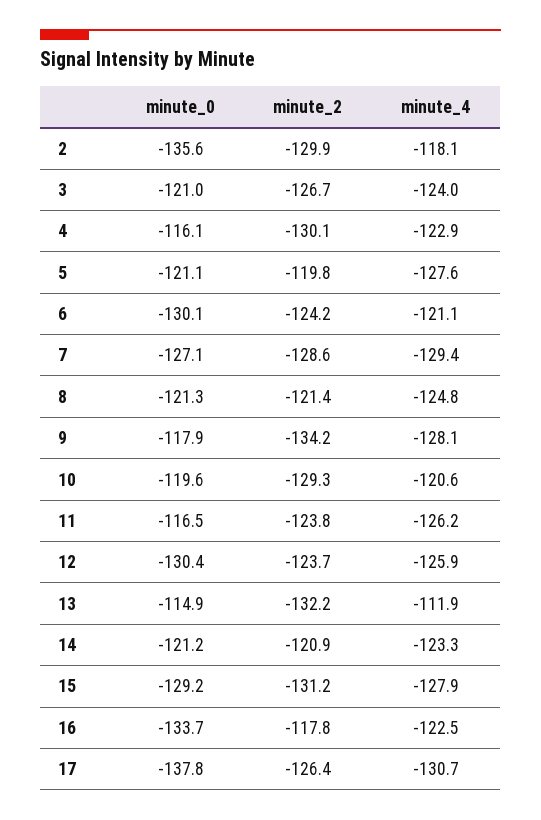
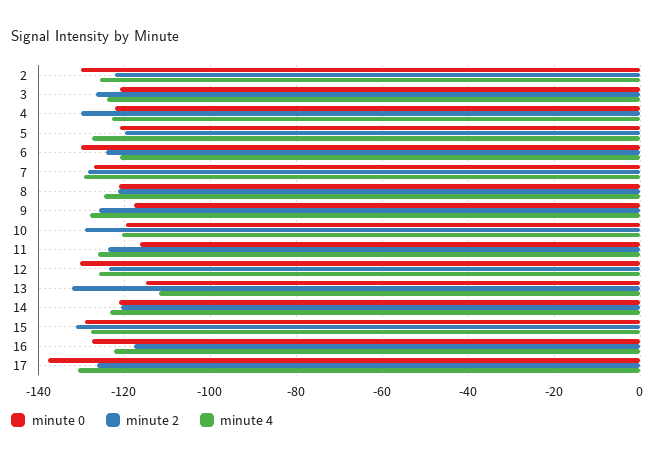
  {
    "minute_0": {
-     "2": -135.6,
+     "2": -130,
      "3": -121,
-     "4": -116.1,
+     "4": -122,
      "5": -121.1,
      "6": -130.1,
      "7": -127.1,
      "8": -121.3,
      "9": -117.9,
      "10": -119.6,
      "11": -116.5,
      "12": -130.4,
      "13": -114.9,
      "14": -121.2,
      "15": -129.2,
-     "16": -133.7,
+     "16": -128,
      "17": -137.8
    },
    "minute_2": {
-     "2": -129.9,
+     "2": -122,
      "3": -126.7,
      "4": -130.1,
      "5": -119.8,
      "6": -124.2,
      "7": -128.6,
      "8": -121.4,
-     "9": -134.2,
+     "9": -126,
      "10": -129.3,
      "11": -123.8,
      "12": -123.7,
      "13": -132.2,
      "14": -120.9,
      "15": -131.2,
      "16": -117.8,
      "17": -126.4
    },
    "minute_4": {
-     "2": -118.1,
+     "2": -126,
      "3": -124,
      "4": -122.9,
      "5": -127.6,
      "6": -121.1,
      "7": -129.4,
      "8": -124.8,
      "9": -128.1,
      "10": -120.6,
      "11": -126.2,
      "12": -125.9,
      "13": -111.9,
      "14": -123.3,
      "15": -127.9,
      "16": -122.5,
      "17": -130.7
    }
  }

